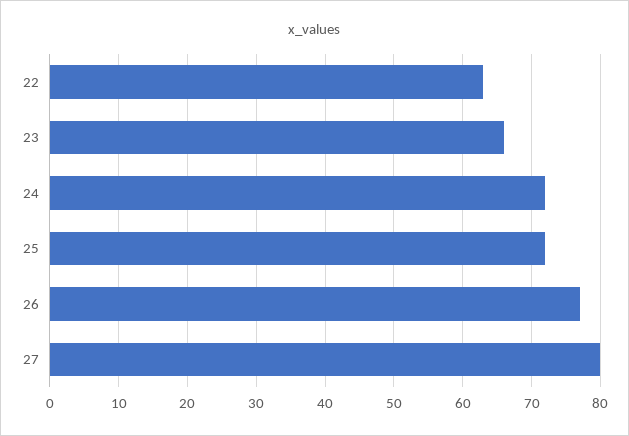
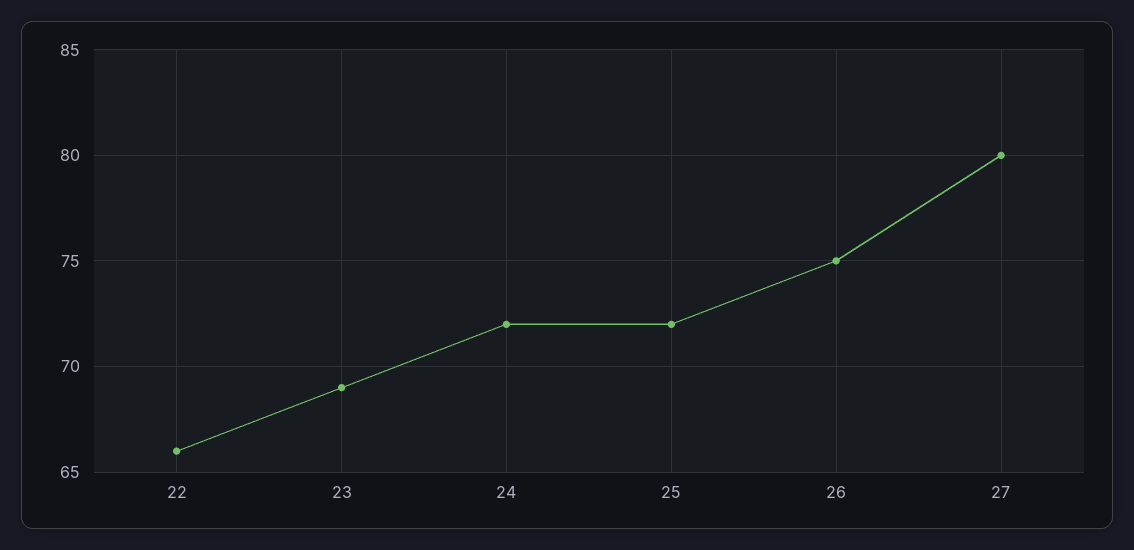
  {
-   "22": 63,
+   "22": 66,
-   "23": 66,
+   "23": 69,
    "24": 72,
    "25": 72,
-   "26": 77,
+   "26": 75,
    "27": 80
  }

